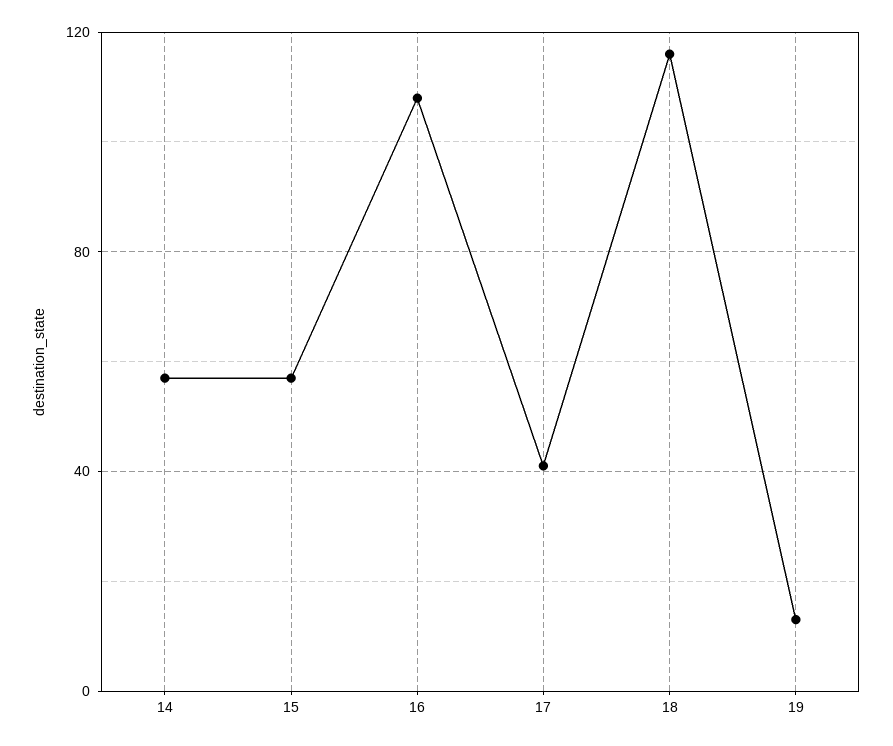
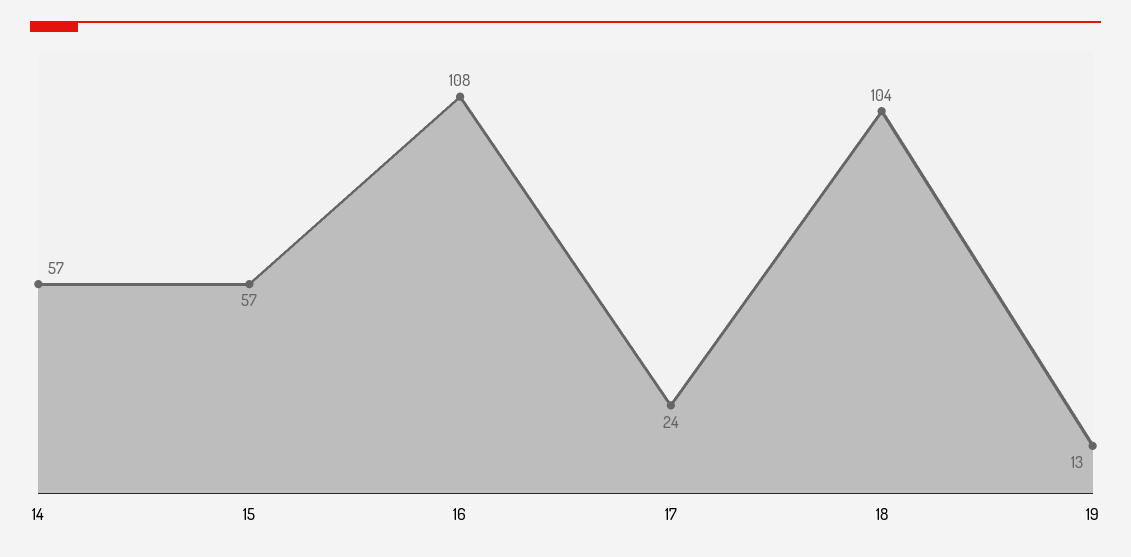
  {
    "14": 57,
    "15": 57,
    "16": 108,
-   "17": 40,
+   "17": 24,
-   "18": 115,
+   "18": 104,
    "19": 13
  }

